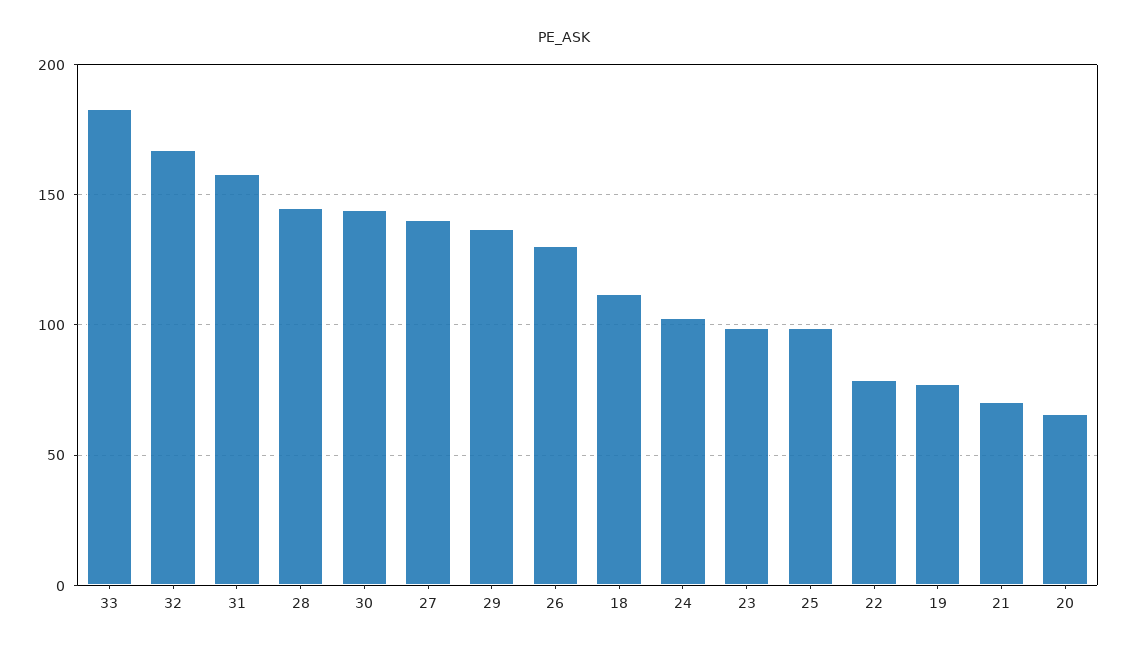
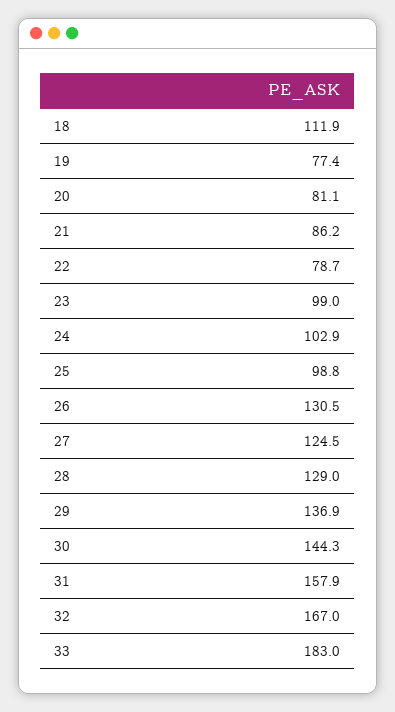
  {
    "33": 183,
    "32": 167,
    "31": 157.9,
-   "28": 145,
+   "28": 129,
    "30": 144.3,
-   "27": 140,
+   "27": 124.5,
    "29": 136.9,
    "26": 130.5,
    "18": 111.9,
    "24": 102.9,
    "23": 99,
    "25": 98.8,
    "22": 78.7,
    "19": 77.4,
-   "21": 70,
+   "21": 86.2,
-   "20": 65
+   "20": 81.1
  }

